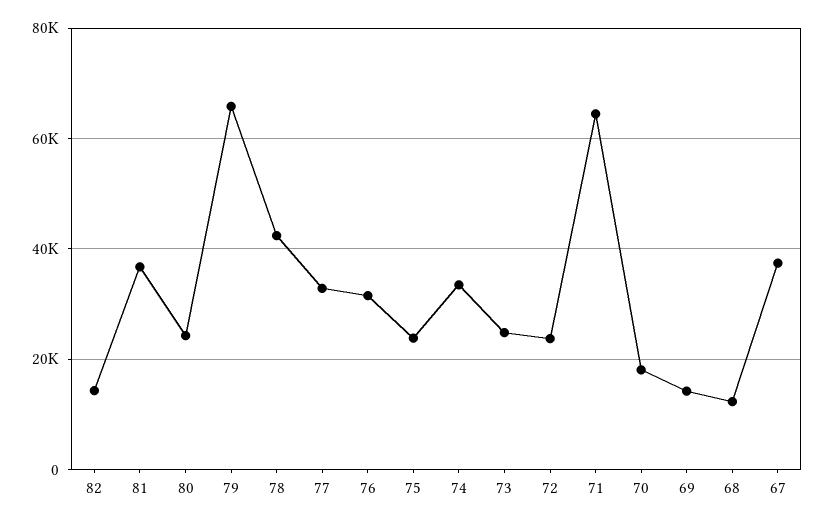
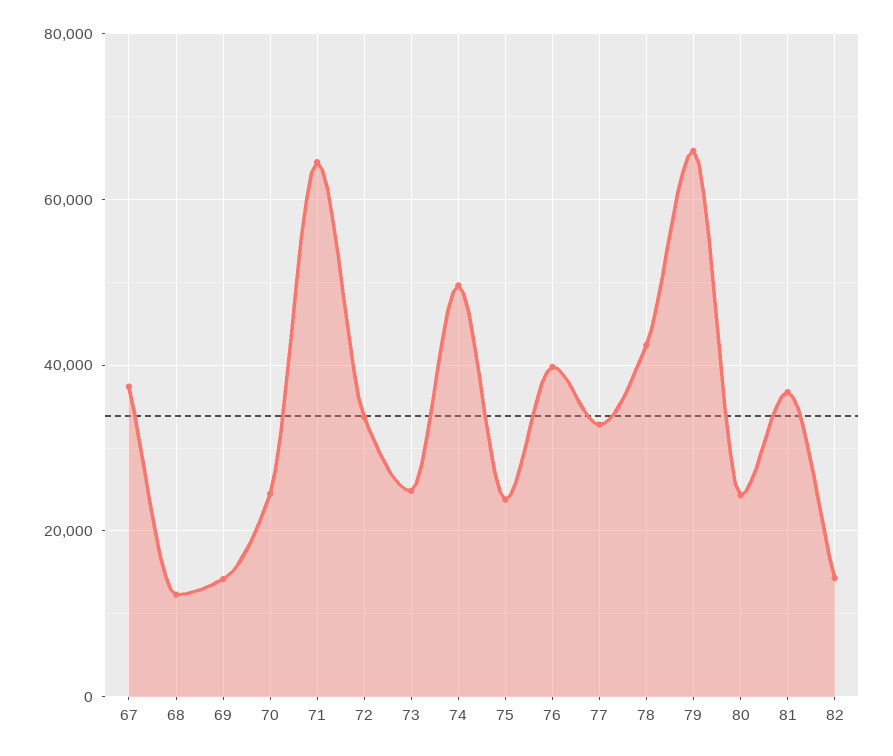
  {
    "82": 14000,
    "81": 36000,
    "80": 24000,
    "79": 66000,
    "78": 42000,
    "77": 32000,
-   "76": 32000,
+   "76": 40000,
    "75": 24000,
-   "74": 34000,
+   "74": 50000,
    "73": 24000,
-   "72": 24000,
+   "72": 34000,
    "71": 64000,
-   "70": 18000,
+   "70": 24000,
    "69": 14000,
    "68": 12000,
    "67": 38000
  }

